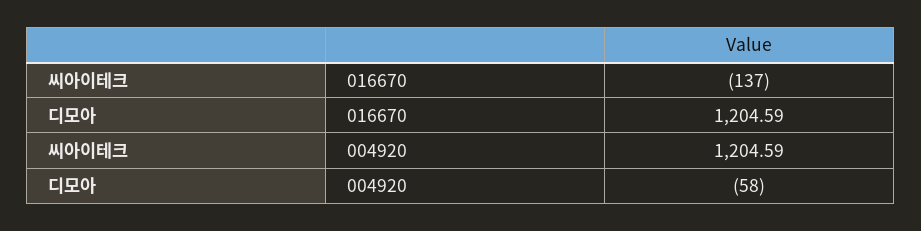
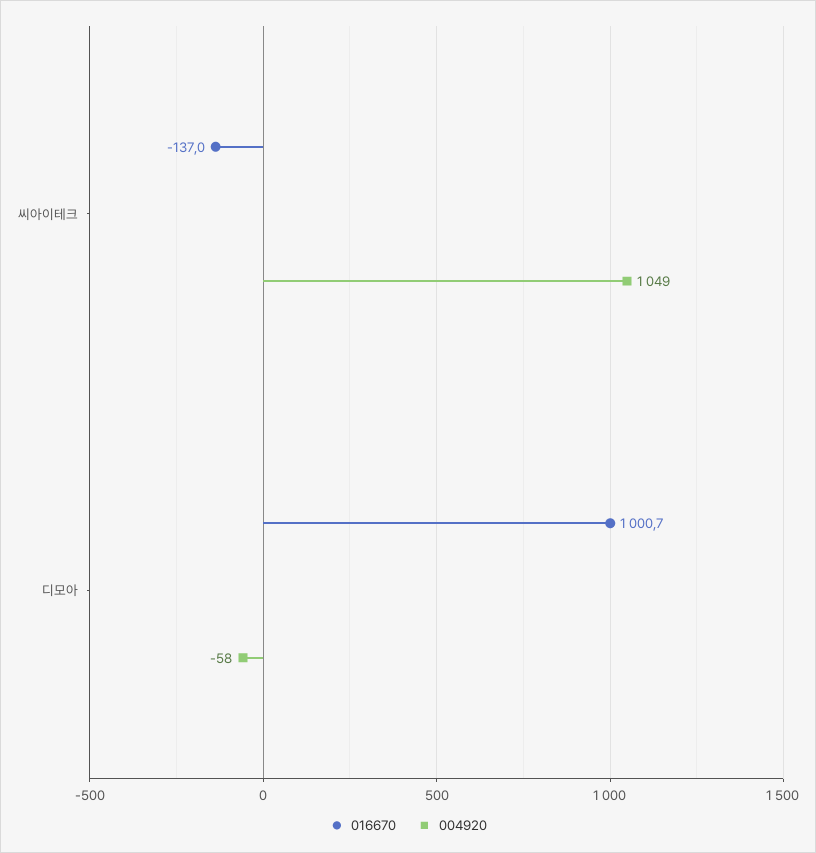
  {
    "016670": {
      "씨아이테크": -137,
-     "디모아": 1204.59
+     "디모아": 1000.7
    },
    "004920": {
-     "씨아이테크": 1204.59,
+     "씨아이테크": 1049,
      "디모아": -58
    }
  }

